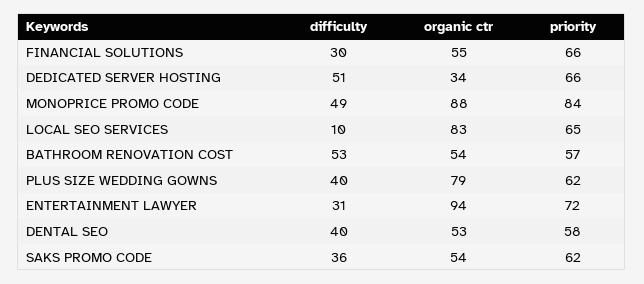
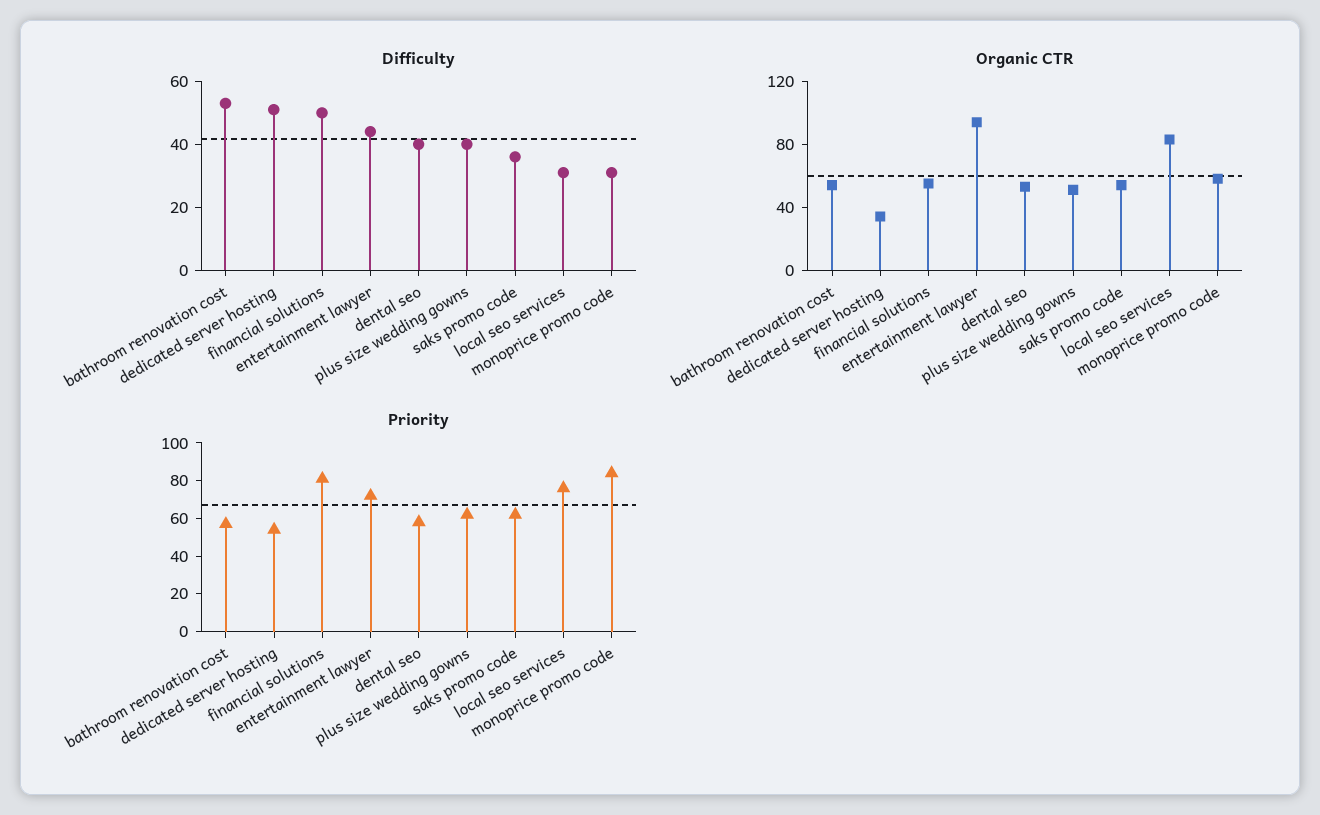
  {
    "difficulty": {
-     "FINANCIAL SOLUTIONS": 30,
+     "FINANCIAL SOLUTIONS": 50,
      "DEDICATED SERVER HOSTING": 51,
-     "MONOPRICE PROMO CODE": 49,
+     "MONOPRICE PROMO CODE": 30,
-     "LOCAL SEO SERVICES": 10,
+     "LOCAL SEO SERVICES": 30,
      "BATHROOM RENOVATION COST": 53,
      "PLUS SIZE WEDDING GOWNS": 40,
-     "ENTERTAINMENT LAWYER": 31,
+     "ENTERTAINMENT LAWYER": 45,
      "DENTAL SEO": 40,
      "SAKS PROMO CODE": 36
    },
    "organic ctr": {
      "FINANCIAL SOLUTIONS": 55,
      "DEDICATED SERVER HOSTING": 34,
-     "MONOPRICE PROMO CODE": 88,
+     "MONOPRICE PROMO CODE": 60,
      "LOCAL SEO SERVICES": 83,
      "BATHROOM RENOVATION COST": 54,
-     "PLUS SIZE WEDDING GOWNS": 79,
+     "PLUS SIZE WEDDING GOWNS": 50,
      "ENTERTAINMENT LAWYER": 94,
      "DENTAL SEO": 53,
      "SAKS PROMO CODE": 54
    },
    "priority": {
-     "FINANCIAL SOLUTIONS": 66,
+     "FINANCIAL SOLUTIONS": 80,
-     "DEDICATED SERVER HOSTING": 66,
+     "DEDICATED SERVER HOSTING": 55,
      "MONOPRICE PROMO CODE": 84,
-     "LOCAL SEO SERVICES": 65,
+     "LOCAL SEO SERVICES": 75,
      "BATHROOM RENOVATION COST": 57,
      "PLUS SIZE WEDDING GOWNS": 62,
      "ENTERTAINMENT LAWYER": 72,
      "DENTAL SEO": 58,
      "SAKS PROMO CODE": 62
    }
  }

